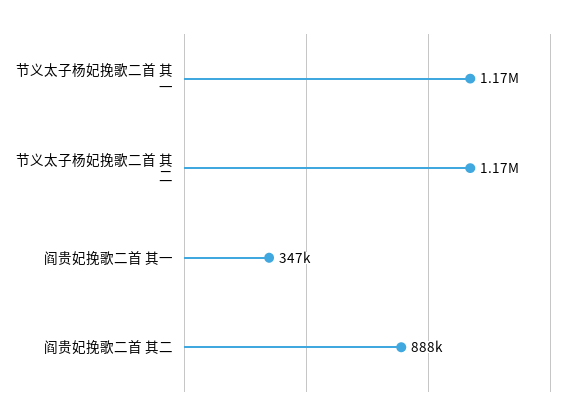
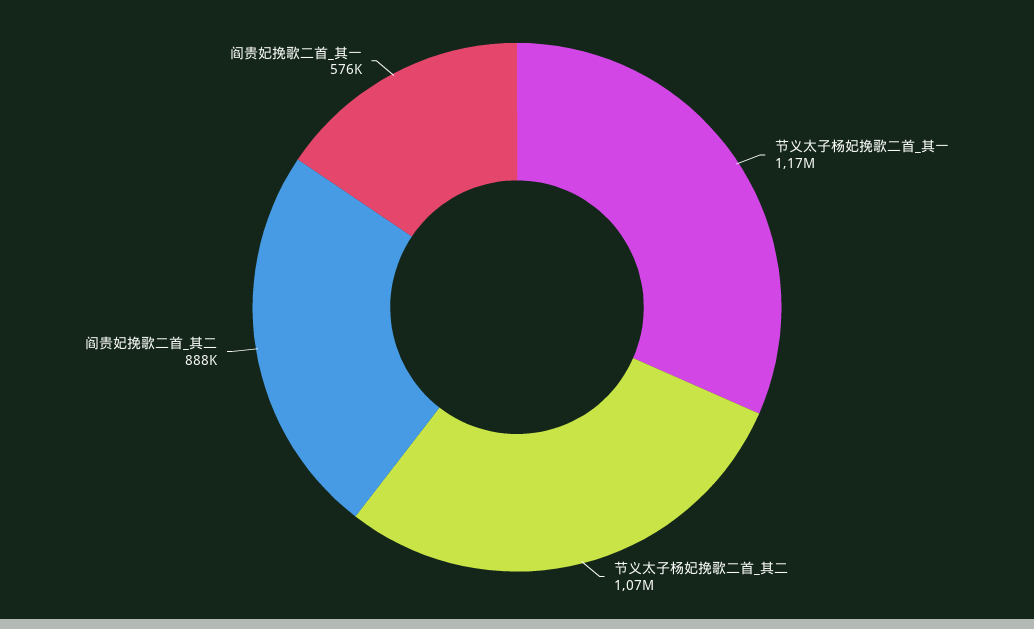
  {
    "节义太子杨妃挽歌二首 其一": 1170000,
-   "节义太子杨妃挽歌二首 其二": 1170000,
+   "节义太子杨妃挽歌二首 其二": 1070000,
-   "阎贵妃挽歌二首 其一": 347000,
+   "阎贵妃挽歌二首 其一": 576000,
    "阎贵妃挽歌二首 其二": 888000
  }

